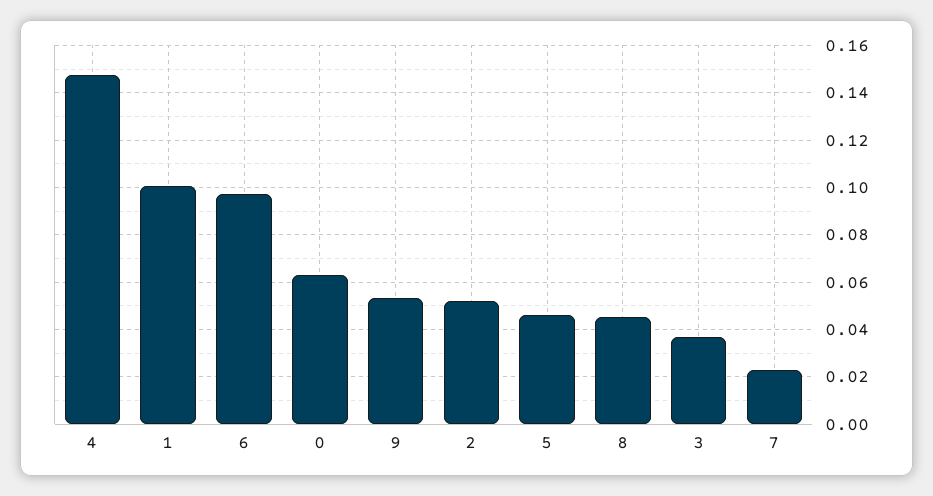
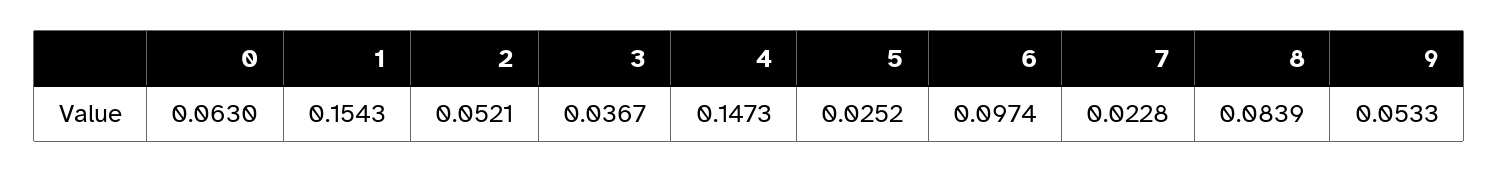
  {
    "4": 0.1473,
-   "1": 0.1,
+   "1": 0.1543,
    "6": 0.0974,
    "0": 0.063,
    "9": 0.0533,
    "2": 0.0521,
-   "5": 0.045,
+   "5": 0.0252,
-   "8": 0.045,
+   "8": 0.0839,
    "3": 0.0367,
    "7": 0.0228
  }

